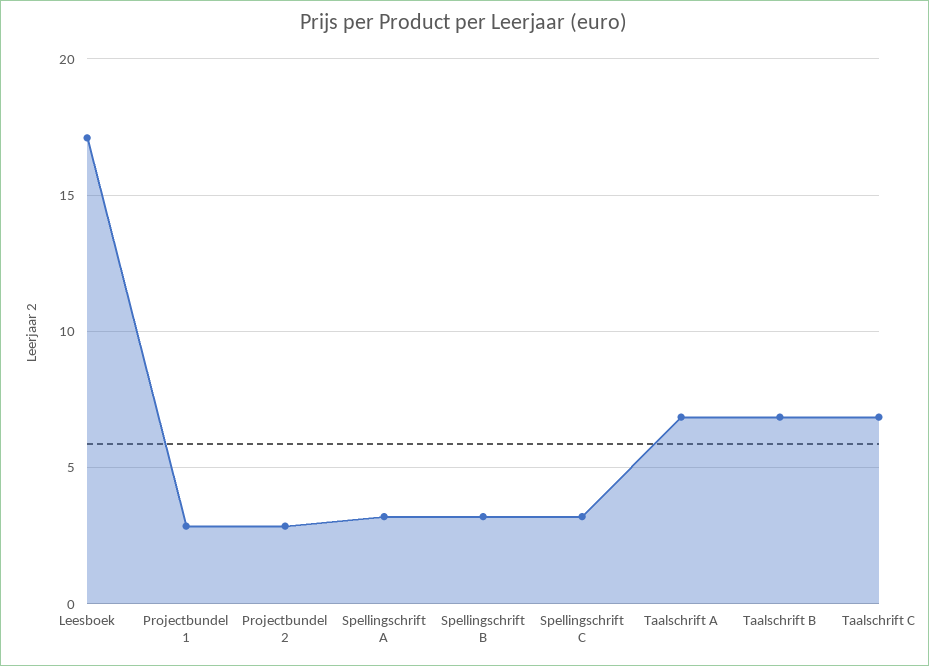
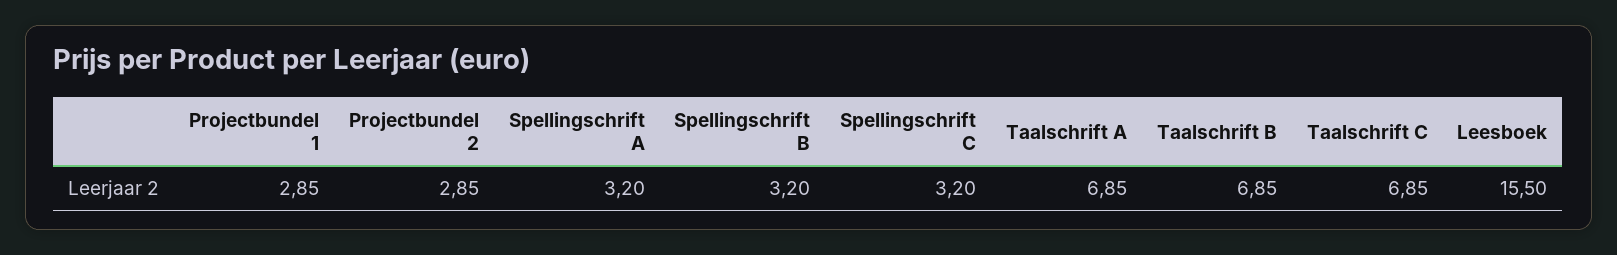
  {
-   "Leesboek": 17,
+   "Leesboek": 15.5,
    "Projectbundel 1": 2.85,
    "Projectbundel 2": 2.85,
    "Spellingschrift A": 3.2,
    "Spellingschrift B": 3.2,
    "Spellingschrift C": 3.2,
    "Taalschrift A": 6.85,
    "Taalschrift B": 6.85,
    "Taalschrift C": 6.85
  }

